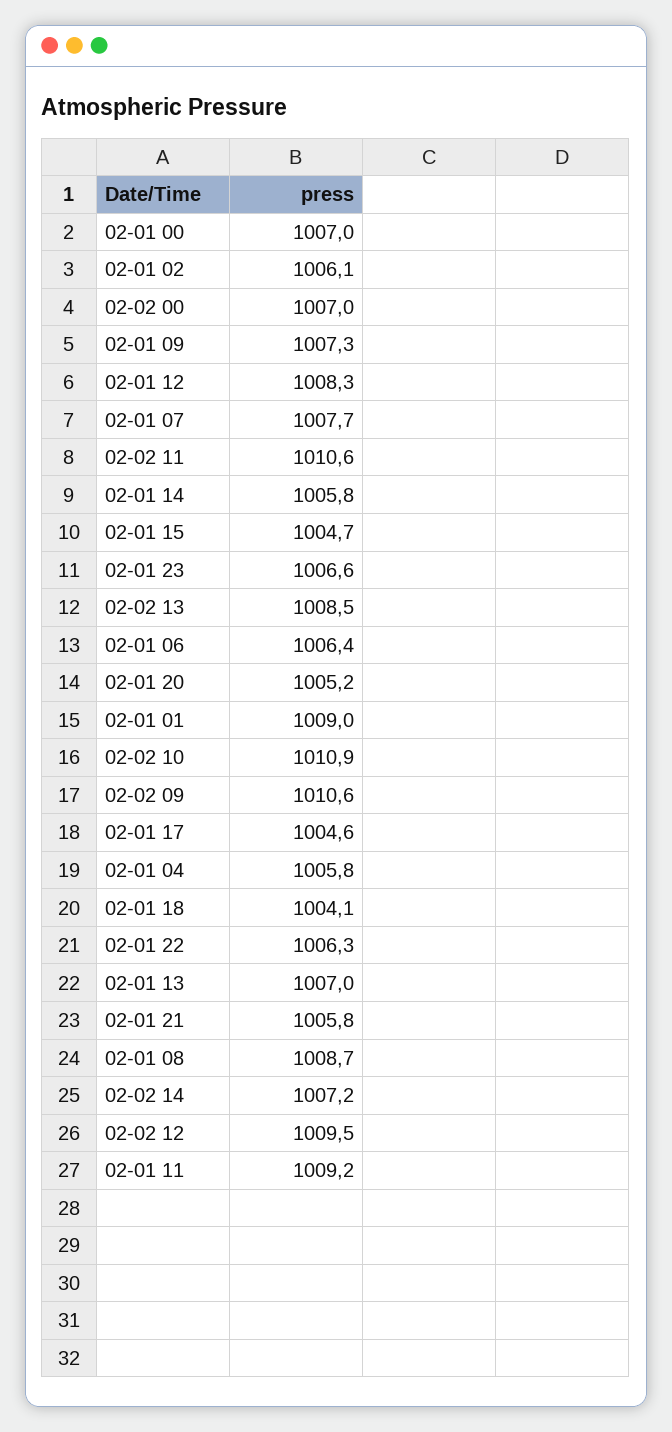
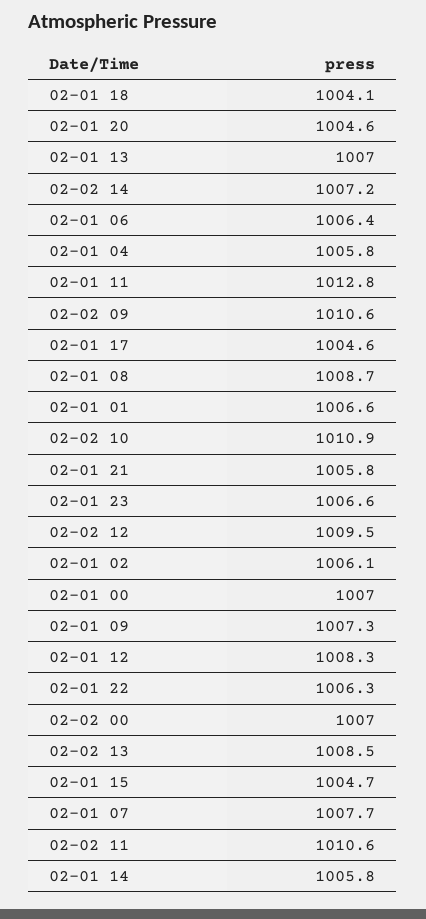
  {
    "02-01 00": 1007,
    "02-01 02": 1006.1,
    "02-02 00": 1007,
    "02-01 09": 1007.3,
    "02-01 12": 1008.3,
    "02-01 07": 1007.7,
    "02-02 11": 1010.6,
    "02-01 14": 1005.8,
    "02-01 15": 1004.7,
    "02-01 23": 1006.6,
    "02-02 13": 1008.5,
    "02-01 06": 1006.4,
-   "02-01 20": 1005.2,
+   "02-01 20": 1004.6,
-   "02-01 01": 1009,
+   "02-01 01": 1006.6,
    "02-02 10": 1010.9,
    "02-02 09": 1010.6,
    "02-01 17": 1004.6,
    "02-01 04": 1005.8,
    "02-01 18": 1004.1,
    "02-01 22": 1006.3,
    "02-01 13": 1007,
    "02-01 21": 1005.8,
    "02-01 08": 1008.7,
    "02-02 14": 1007.2,
    "02-02 12": 1009.5,
-   "02-01 11": 1009.2
+   "02-01 11": 1012.8
  }

